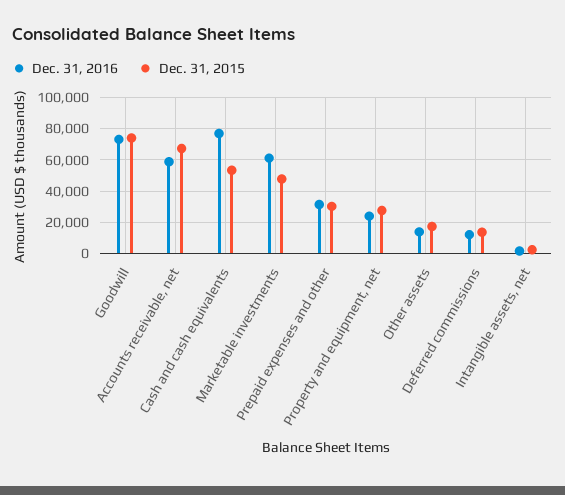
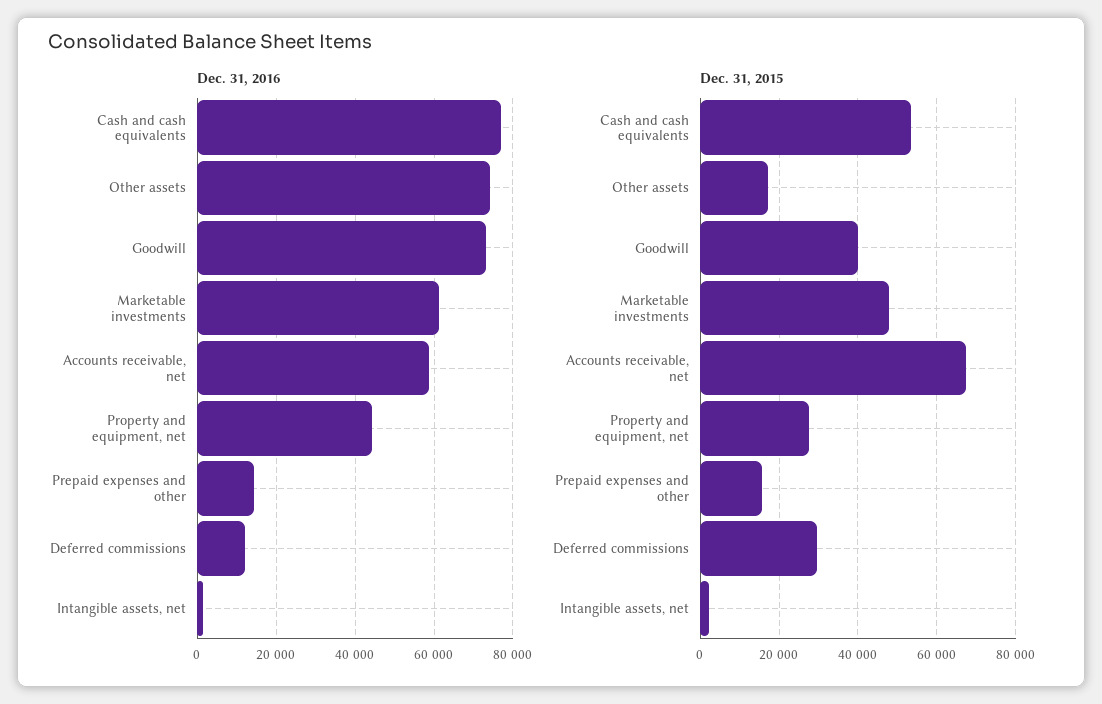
  {
    "Dec. 31, 2016": {
      "Goodwill": 74000,
      "Accounts receivable, net": 58000,
      "Cash and cash equivalents": 76000,
      "Marketable investments": 62000,
-     "Prepaid expenses and other": 30000,
+     "Prepaid expenses and other": 14000,
-     "Property and equipment, net": 25000,
+     "Property and equipment, net": 44000,
-     "Other assets": 15000,
+     "Other assets": 74000,
      "Deferred commissions": 12000,
      "Intangible assets, net": 2000
    },
    "Dec. 31, 2015": {
-     "Goodwill": 75000,
+     "Goodwill": 40000,
      "Accounts receivable, net": 68000,
      "Cash and cash equivalents": 54000,
      "Marketable investments": 48000,
-     "Prepaid expenses and other": 30000,
+     "Prepaid expenses and other": 16000,
      "Property and equipment, net": 28000,
      "Other assets": 18000,
-     "Deferred commissions": 15000,
+     "Deferred commissions": 30000,
      "Intangible assets, net": 2000
    }
  }

